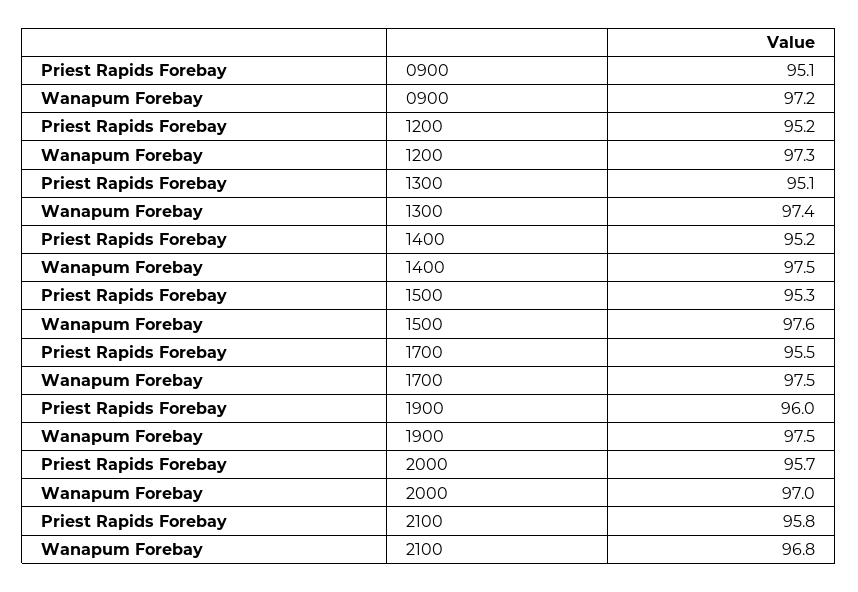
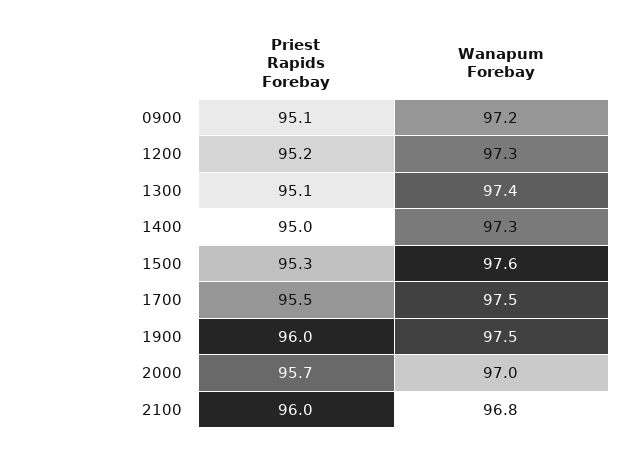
  {
    "Priest Rapids Forebay": {
      "0900": 95.1,
      "1200": 95.2,
      "1300": 95.1,
-     "1400": 95.2,
+     "1400": 95,
      "1500": 95.3,
      "1700": 95.5,
      "1900": 96,
      "2000": 95.7,
-     "2100": 95.8
+     "2100": 96
    },
    "Wanapum Forebay": {
      "0900": 97.2,
      "1200": 97.3,
      "1300": 97.4,
-     "1400": 97.5,
+     "1400": 97.3,
      "1500": 97.6,
      "1700": 97.5,
      "1900": 97.5,
      "2000": 97,
      "2100": 96.8
    }
  }

